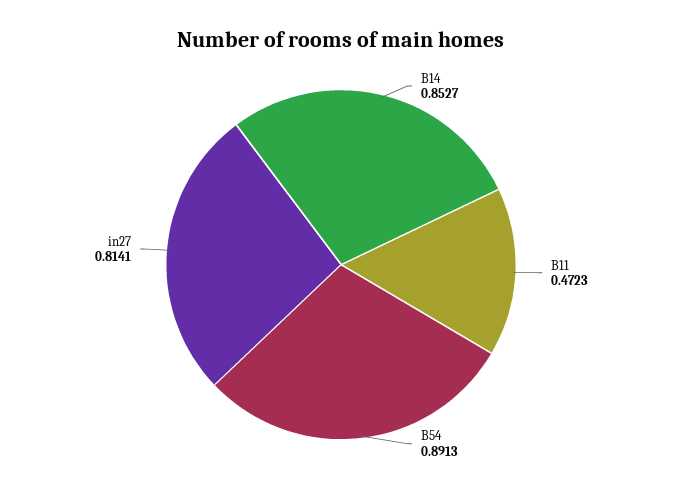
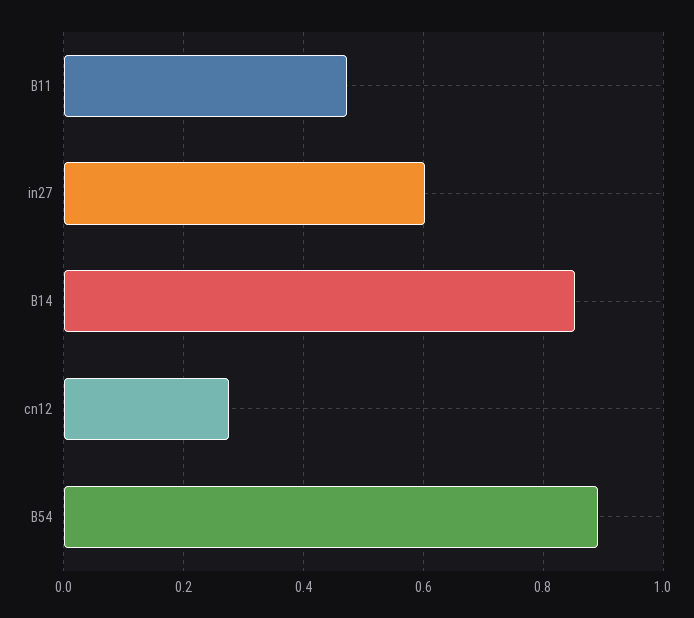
  {
    "B14": 0.8527,
    "B11": 0.4723,
    "B54": 0.8913,
-   "in27": 0.8141
+   "in27": 0.6,
+   "cn12": 0.28
  }

